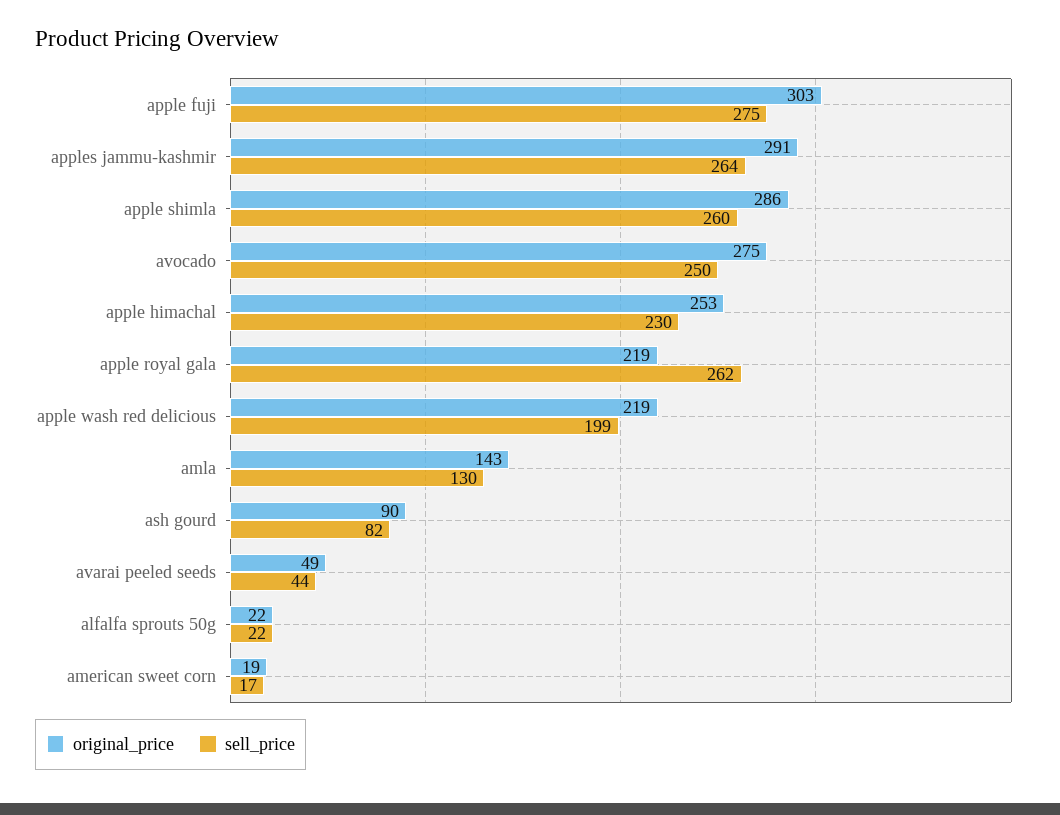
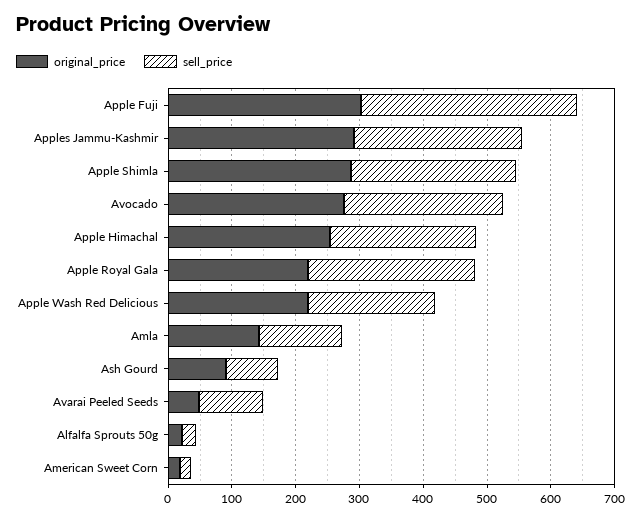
  {
    "original_price": {
      "apple fuji": 303,
      "apples jammu-kashmir": 291,
      "apple shimla": 286,
      "avocado": 275,
      "apple himachal": 253,
      "apple royal gala": 219,
      "apple wash red delicious": 219,
      "amla": 143,
      "ash gourd": 90,
      "avarai peeled seeds": 49,
      "alfalfa sprouts 50g": 22,
      "american sweet corn": 19
    },
    "sell_price": {
-     "apple fuji": 275,
+     "apple fuji": 340,
      "apples jammu-kashmir": 264,
      "apple shimla": 260,
      "avocado": 250,
      "apple himachal": 230,
      "apple royal gala": 262,
      "apple wash red delicious": 199,
      "amla": 130,
      "ash gourd": 82,
-     "avarai peeled seeds": 44,
+     "avarai peeled seeds": 100,
      "alfalfa sprouts 50g": 22,
      "american sweet corn": 17
    }
  }

